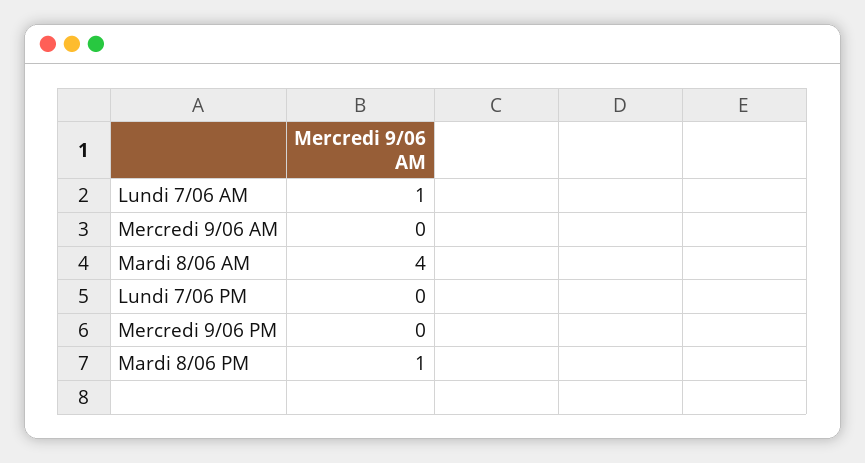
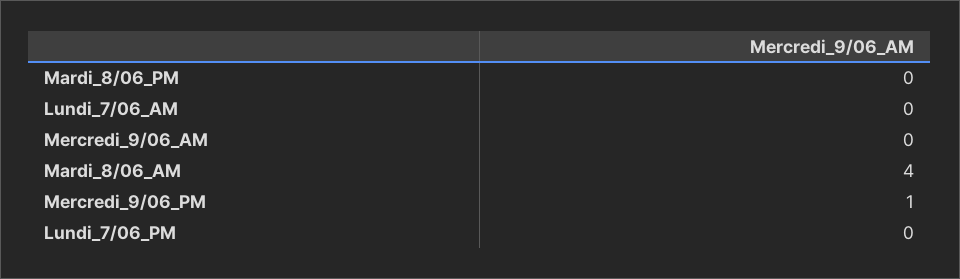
  {
-   "Lundi 7/06 AM": 1,
+   "Lundi 7/06 AM": 0,
    "Mercredi 9/06 AM": 0,
    "Mardi 8/06 AM": 4,
    "Lundi 7/06 PM": 0,
-   "Mercredi 9/06 PM": 0,
+   "Mercredi 9/06 PM": 1,
-   "Mardi 8/06 PM": 1
+   "Mardi 8/06 PM": 0
  }

